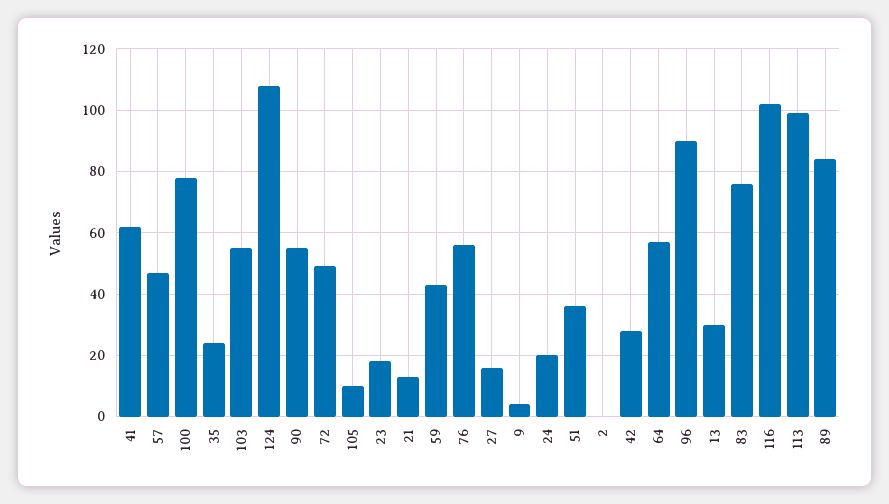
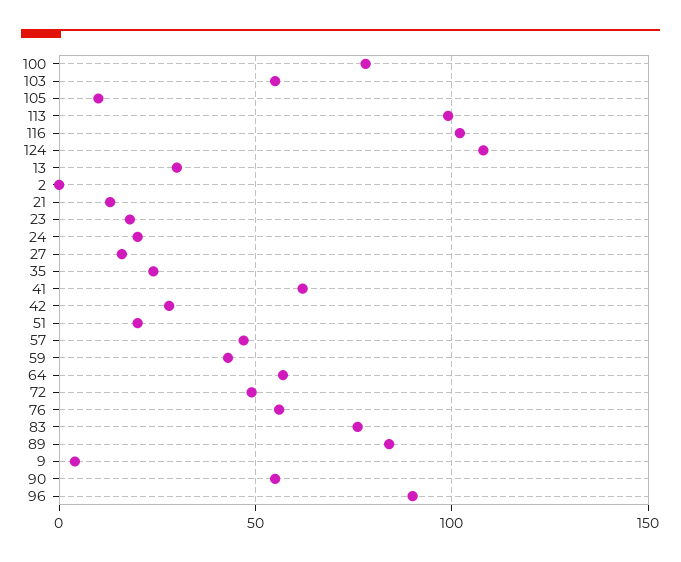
  {
    "41": 60,
    "57": 45,
    "100": 80,
    "35": 25,
    "103": 55,
    "124": 110,
    "90": 55,
    "72": 50,
    "105": 10,
    "23": 20,
    "21": 15,
    "59": 45,
    "76": 55,
    "27": 15,
    "9": 5,
    "24": 20,
-   "51": 35,
+   "51": 20,
    "2": 0,
    "42": 30,
    "64": 55,
    "96": 90,
    "13": 30,
    "83": 75,
    "116": 100,
    "113": 100,
    "89": 85
  }

